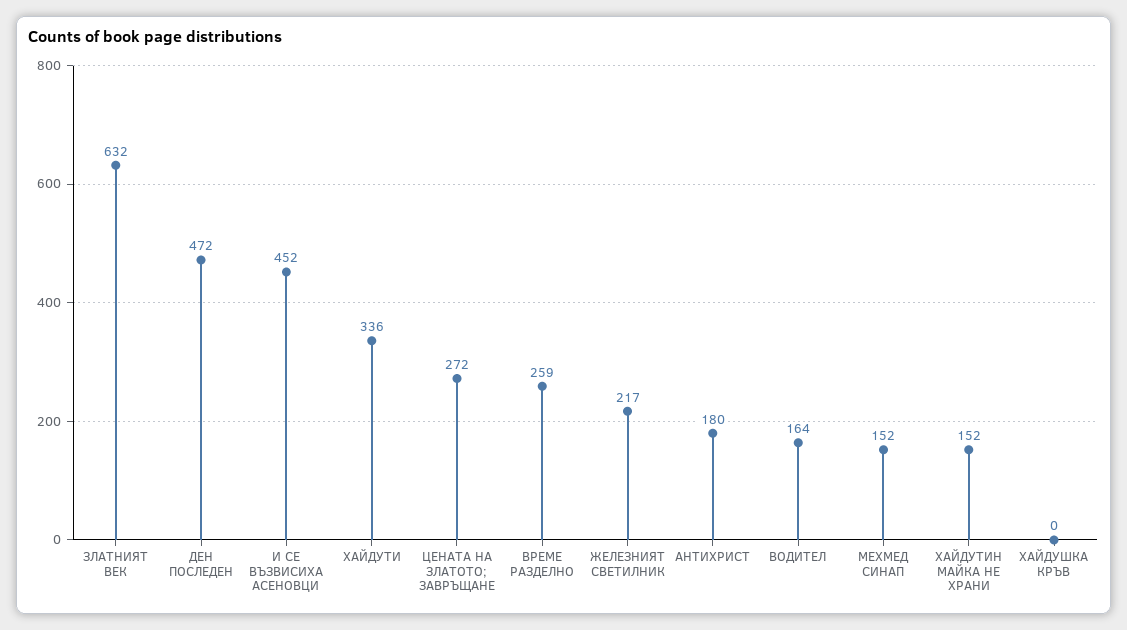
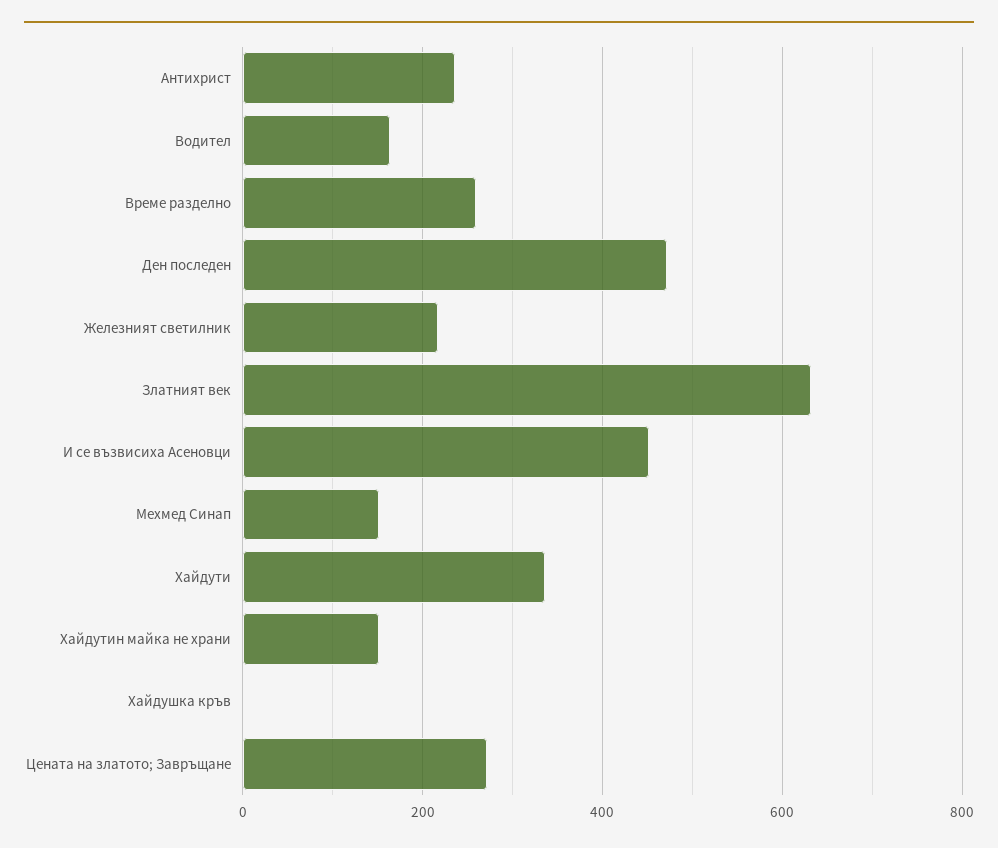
  {
    "ЗЛАТНИЯТ ВЕК": 632,
    "ДЕН ПОСЛЕДЕН": 472,
    "И СЕ ВЪЗВИСИХА АСЕНОВЦИ": 452,
    "ХАЙДУТИ": 336,
    "ЦЕНАТА НА ЗЛАТОТО; ЗАВРЪЩАНЕ": 272,
    "ВРЕМЕ РАЗДЕЛНО": 259,
    "ЖЕЛЕЗНИЯТ СВЕТИЛНИК": 217,
-   "АНТИХРИСТ": 180,
+   "АНТИХРИСТ": 240,
    "ВОДИТЕЛ": 164,
    "МЕХМЕД СИНАП": 152,
    "ХАЙДУТИН МАЙКА НЕ ХРАНИ": 152,
    "ХАЙДУШКА КРЪВ": 0
  }

